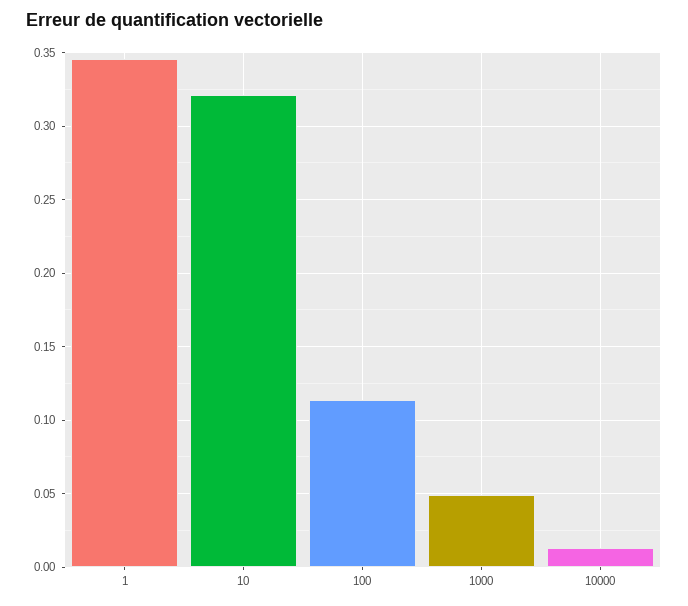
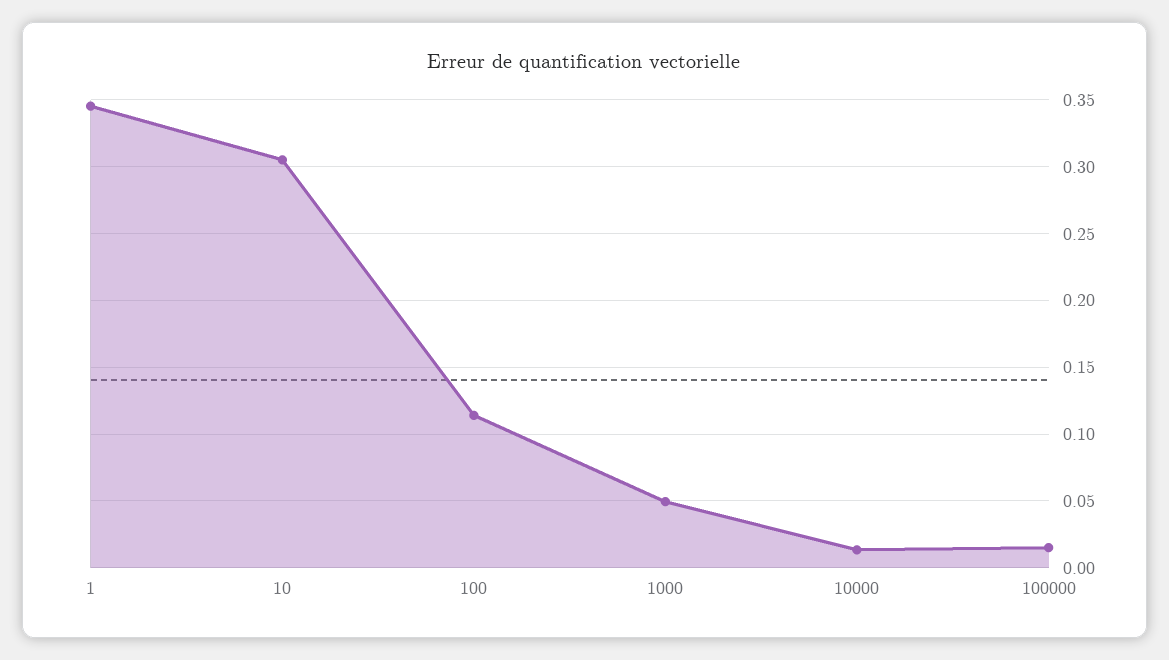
  {
    "1": 0.345,
-   "10": 0.32,
+   "10": 0.305,
    "100": 0.115,
    "1000": 0.05,
-   "10000": 0.015
+   "10000": 0.015,
+   "100000": 0.015
  }

